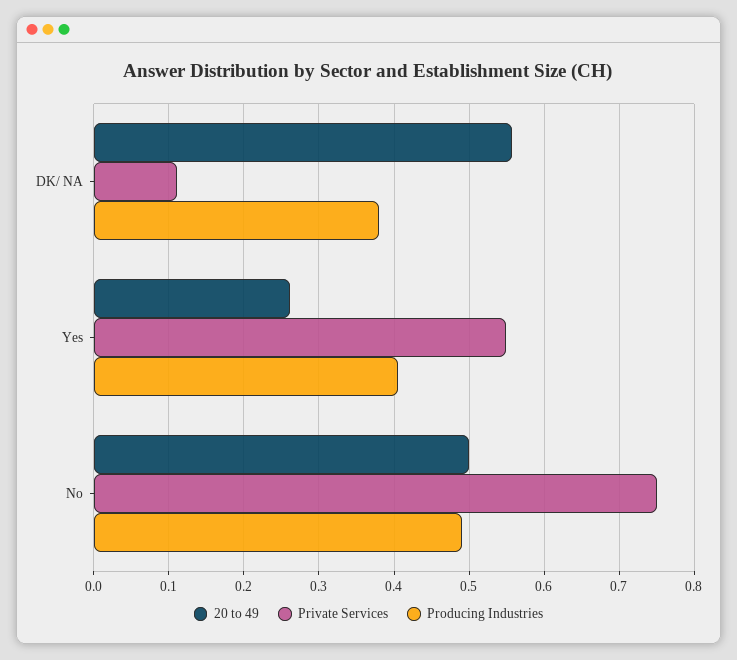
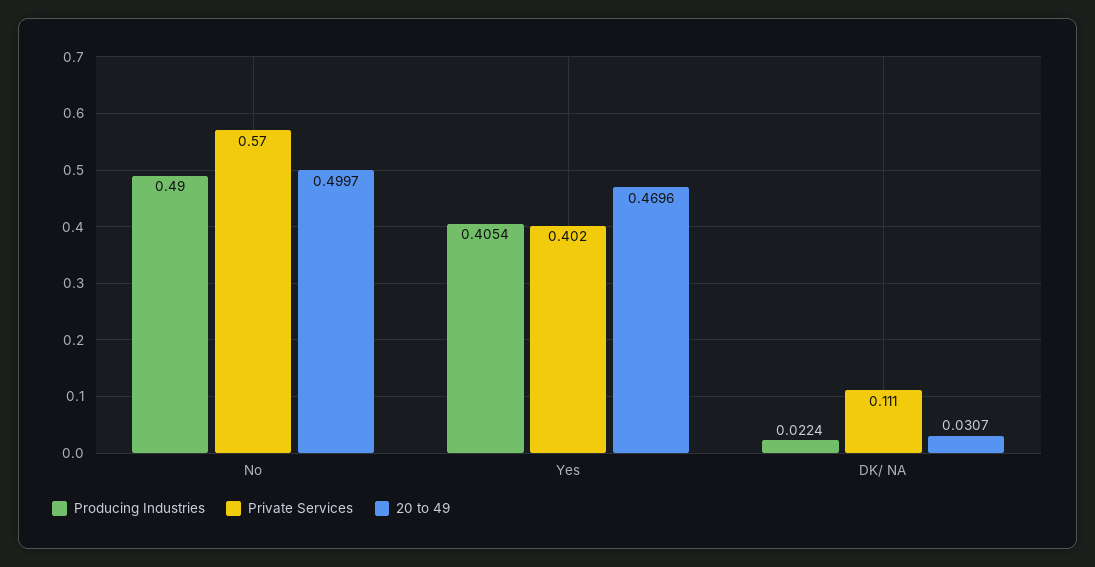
  {
    "20 to 49": {
-     "DK/ NA": 0.56,
+     "DK/ NA": 0.0307,
-     "Yes": 0.26,
+     "Yes": 0.4696,
      "No": 0.4997
    },
    "Private Services": {
      "DK/ NA": 0.111,
-     "Yes": 0.55,
+     "Yes": 0.402,
-     "No": 0.75
+     "No": 0.57
    },
    "Producing Industries": {
-     "DK/ NA": 0.38,
+     "DK/ NA": 0.0224,
      "Yes": 0.4054,
      "No": 0.49
    }
  }

